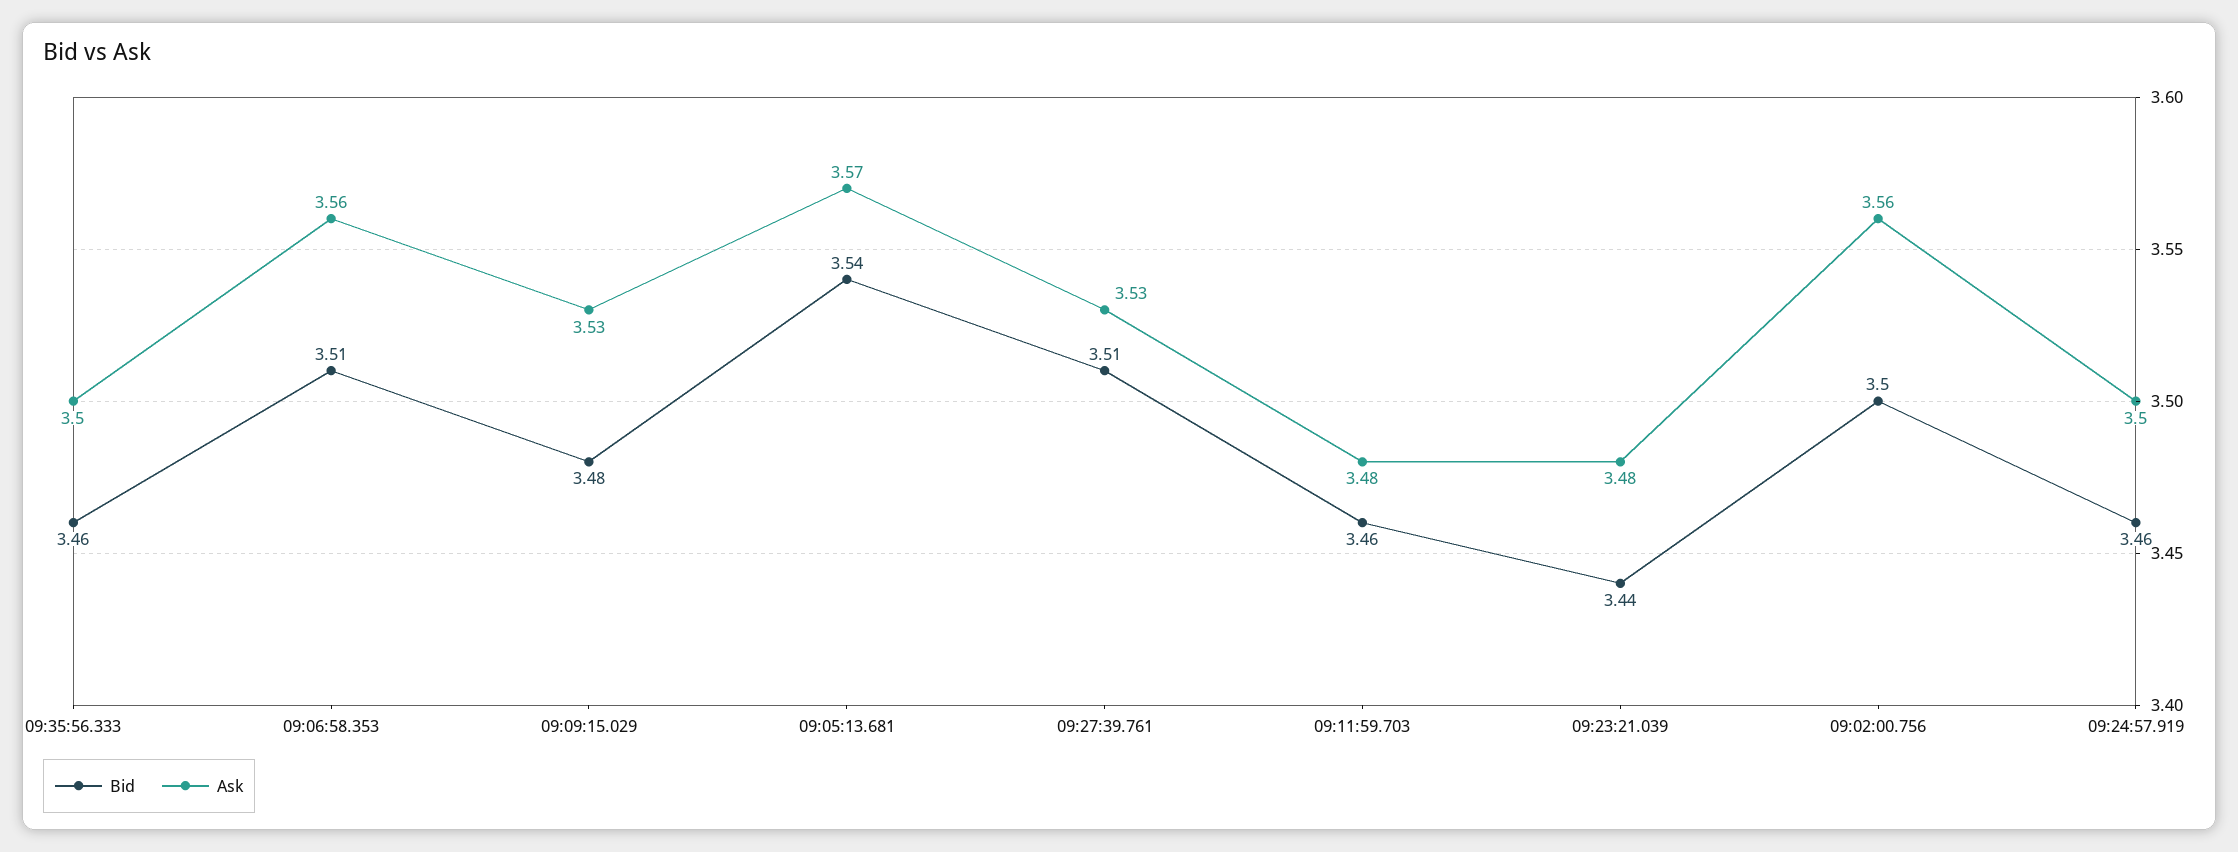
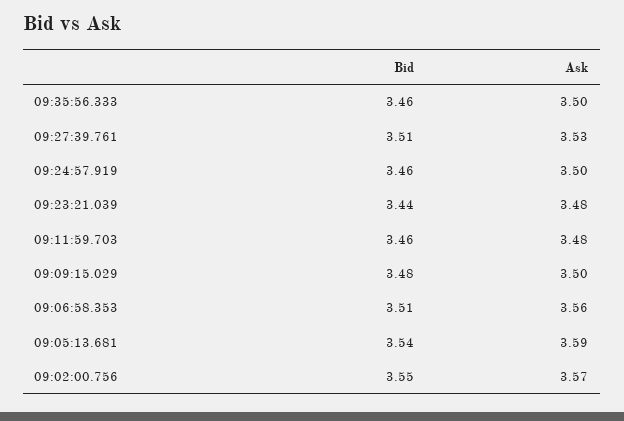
  {
    "Bid": {
      "09:35:56.333": 3.46,
      "09:06:58.353": 3.51,
      "09:09:15.029": 3.48,
      "09:05:13.681": 3.54,
      "09:27:39.761": 3.51,
      "09:11:59.703": 3.46,
      "09:23:21.039": 3.44,
-     "09:02:00.756": 3.5,
+     "09:02:00.756": 3.55,
      "09:24:57.919": 3.46
    },
    "Ask": {
      "09:35:56.333": 3.5,
      "09:06:58.353": 3.56,
-     "09:09:15.029": 3.53,
+     "09:09:15.029": 3.5,
-     "09:05:13.681": 3.57,
+     "09:05:13.681": 3.59,
      "09:27:39.761": 3.53,
      "09:11:59.703": 3.48,
      "09:23:21.039": 3.48,
-     "09:02:00.756": 3.56,
+     "09:02:00.756": 3.57,
      "09:24:57.919": 3.5
    }
  }

